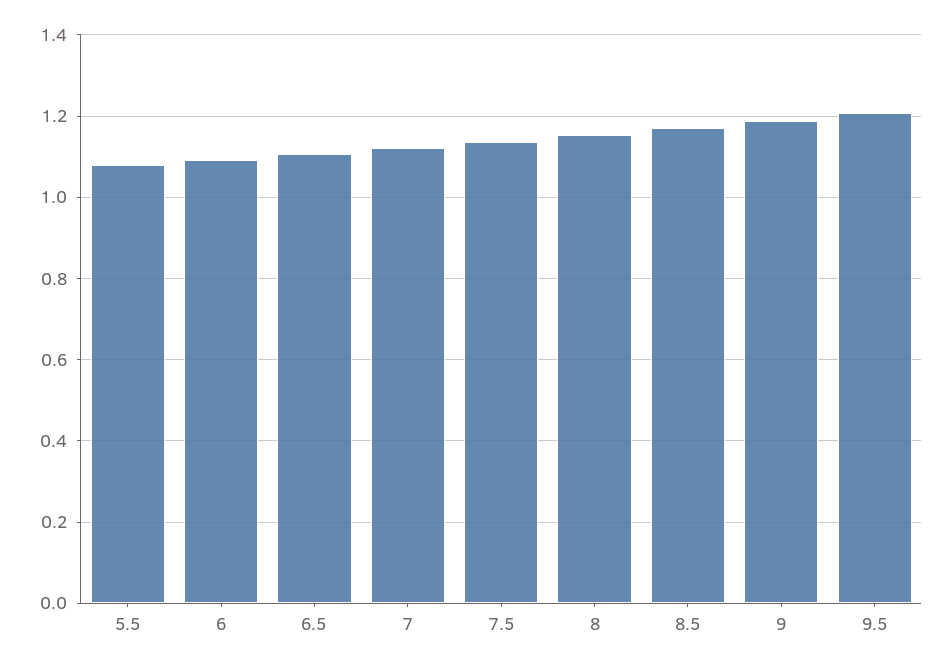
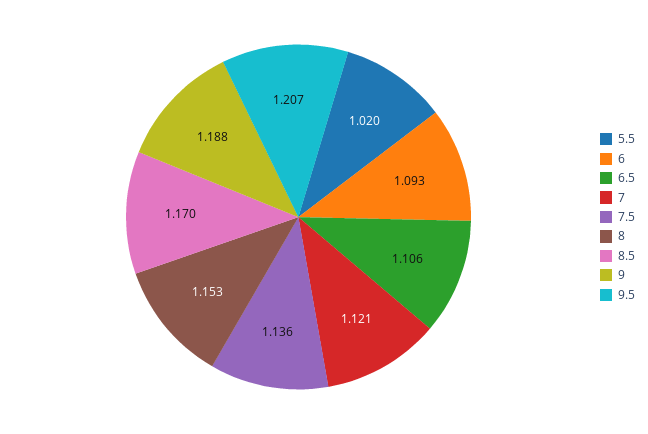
  {
-   "5.5": 1.08,
+   "5.5": 1.02,
    "6": 1.093,
    "6.5": 1.106,
    "7": 1.121,
    "7.5": 1.136,
    "8": 1.153,
    "8.5": 1.17,
    "9": 1.188,
    "9.5": 1.207
  }

